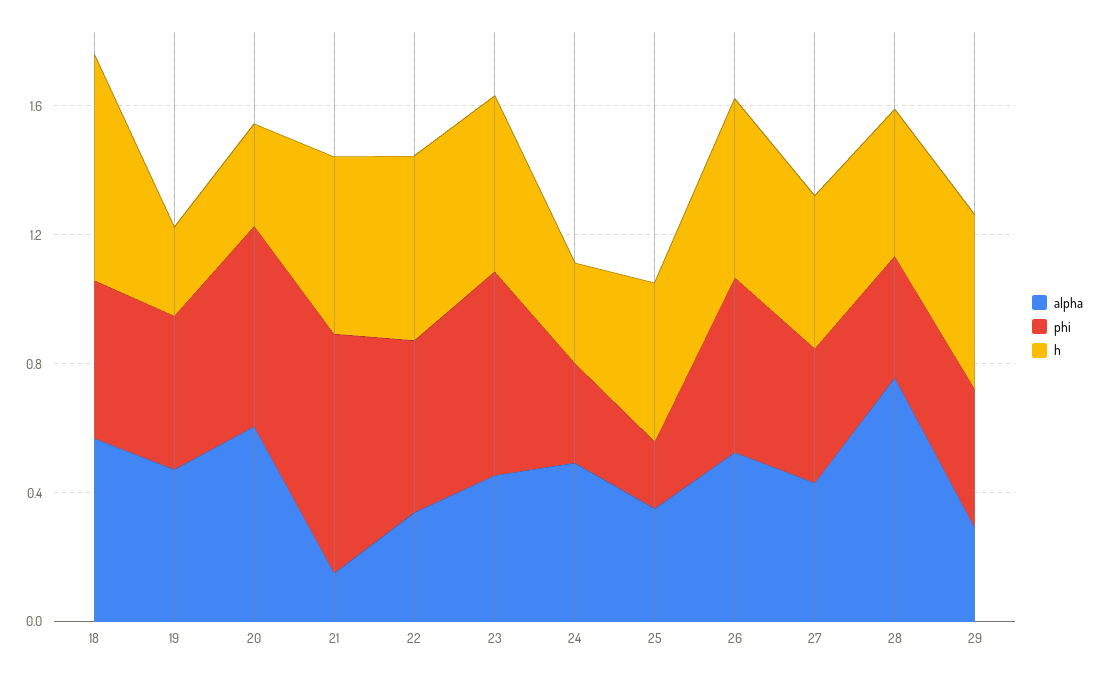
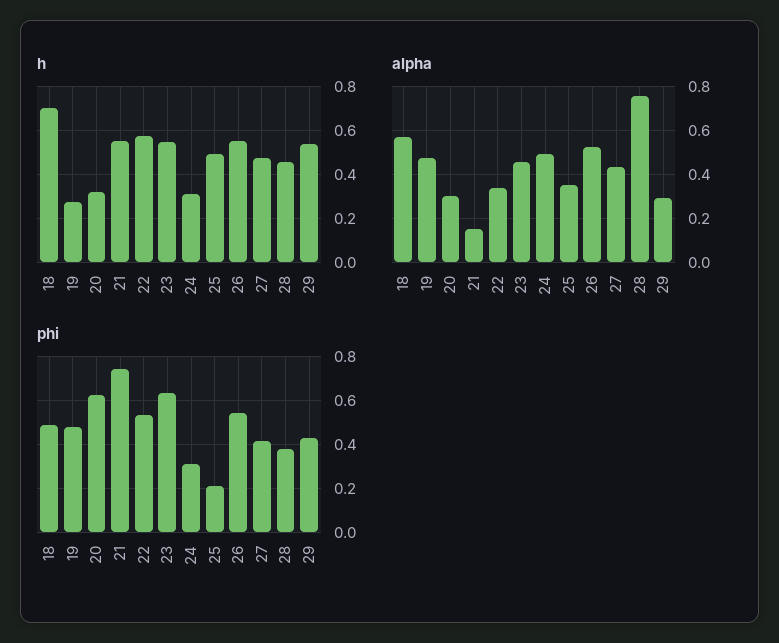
  {
    "alpha": {
      "18": 0.55,
      "19": 0.45,
-     "20": 0.6,
+     "20": 0.3,
      "21": 0.15,
      "22": 0.35,
      "23": 0.45,
      "24": 0.5,
      "25": 0.35,
      "26": 0.55,
      "27": 0.45,
      "28": 0.75,
      "29": 0.3
    },
    "phi": {
      "18": 0.5,
      "19": 0.5,
      "20": 0.6,
      "21": 0.75,
      "22": 0.55,
      "23": 0.65,
      "24": 0.3,
      "25": 0.2,
      "26": 0.55,
      "27": 0.4,
      "28": 0.4,
      "29": 0.45
    },
    "h": {
      "18": 0.7,
      "19": 0.25,
      "20": 0.3,
      "21": 0.55,
      "22": 0.55,
      "23": 0.55,
      "24": 0.3,
      "25": 0.5,
      "26": 0.55,
      "27": 0.45,
      "28": 0.45,
      "29": 0.55
    }
  }

